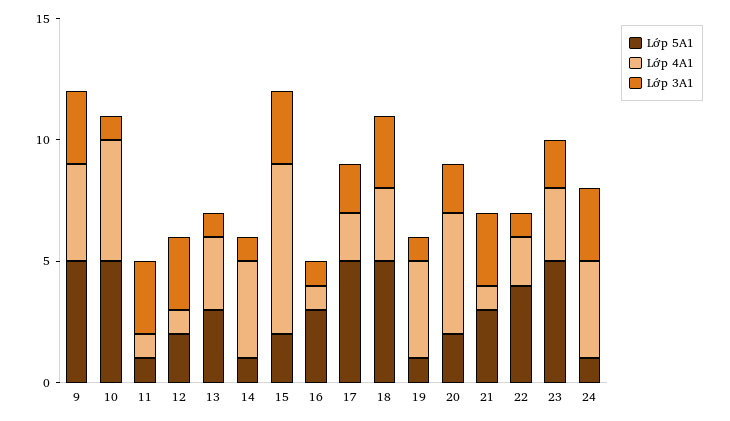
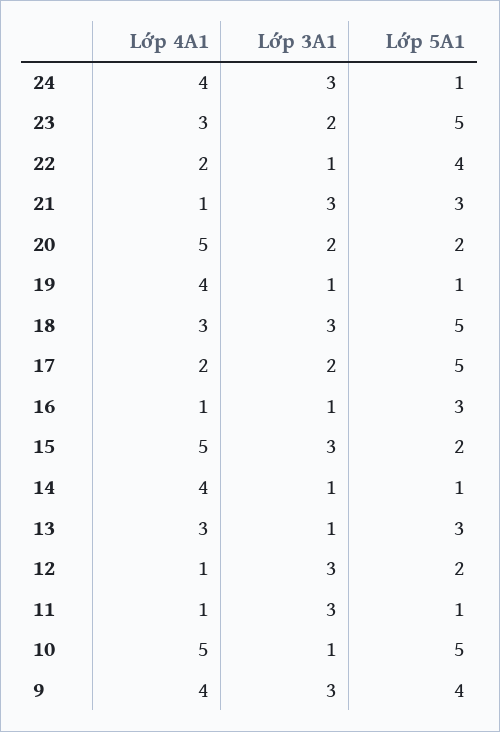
  {
    "Lớp 5A1": {
-     "9": 5,
+     "9": 4,
      "10": 5,
      "11": 1,
      "12": 2,
      "13": 3,
      "14": 1,
      "15": 2,
      "16": 3,
      "17": 5,
      "18": 5,
      "19": 1,
      "20": 2,
      "21": 3,
      "22": 4,
      "23": 5,
      "24": 1
    },
    "Lớp 4A1": {
      "9": 4,
      "10": 5,
      "11": 1,
      "12": 1,
      "13": 3,
      "14": 4,
-     "15": 7,
+     "15": 5,
      "16": 1,
      "17": 2,
      "18": 3,
      "19": 4,
      "20": 5,
      "21": 1,
      "22": 2,
      "23": 3,
      "24": 4
    },
    "Lớp 3A1": {
      "9": 3,
      "10": 1,
      "11": 3,
      "12": 3,
      "13": 1,
      "14": 1,
      "15": 3,
      "16": 1,
      "17": 2,
      "18": 3,
      "19": 1,
      "20": 2,
      "21": 3,
      "22": 1,
      "23": 2,
      "24": 3
    }
  }

